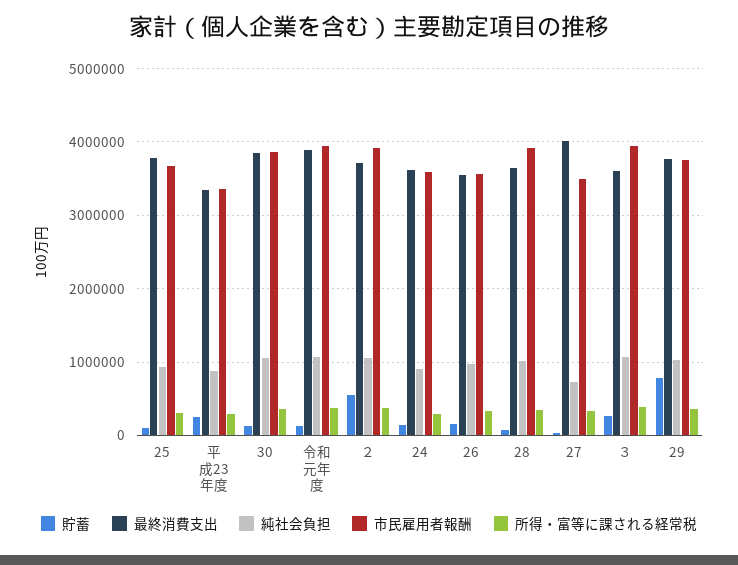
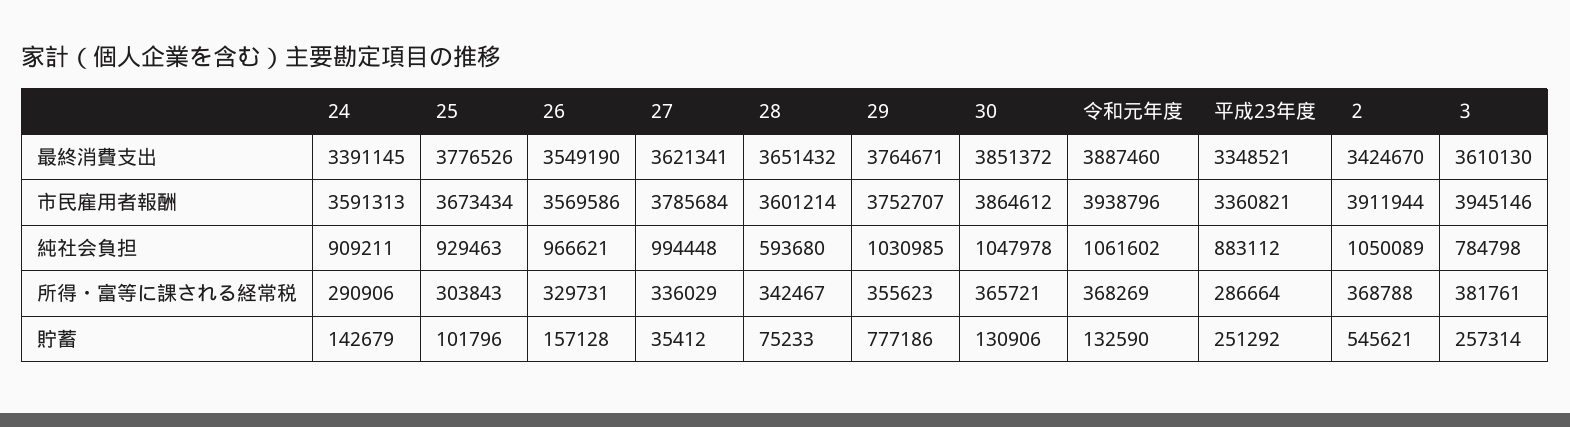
  {
    "貯蓄": {
      "25": 101796,
      "平成23年度": 251292,
      "30": 130906,
      "令和元年度": 132590,
      "２": 545621,
      "24": 142679,
      "26": 157128,
      "28": 75233,
      "27": 35412,
      "３": 257314,
      "29": 777186
    },
    "最終消費支出": {
      "25": 3776526,
      "平成23年度": 3348521,
      "30": 3851372,
      "令和元年度": 3887460,
-     "２": 3700000,
+     "２": 3424670,
-     "24": 3600000,
+     "24": 3391145,
      "26": 3549190,
      "28": 3651432,
-     "27": 4000000,
+     "27": 3621341,
      "３": 3610130,
      "29": 3764671
    },
    "純社会負担": {
      "25": 929463,
      "平成23年度": 883112,
      "30": 1047978,
      "令和元年度": 1061602,
      "２": 1050089,
      "24": 909211,
      "26": 966621,
-     "28": 1000000,
+     "28": 593680,
-     "27": 700000,
+     "27": 994448,
-     "３": 1100000,
+     "３": 784798,
      "29": 1030985
    },
    "市民雇用者報酬": {
      "25": 3673434,
      "平成23年度": 3360821,
      "30": 3864612,
      "令和元年度": 3938796,
      "２": 3911944,
      "24": 3591313,
      "26": 3569586,
-     "28": 3900000,
+     "28": 3601214,
-     "27": 3500000,
+     "27": 3785684,
      "３": 3945146,
      "29": 3752707
    },
    "所得・富等に課される経常税": {
      "25": 303843,
      "平成23年度": 286664,
      "30": 365721,
      "令和元年度": 368269,
      "２": 368788,
      "24": 290906,
      "26": 329731,
      "28": 342467,
      "27": 336029,
      "３": 381761,
      "29": 355623
    }
  }

